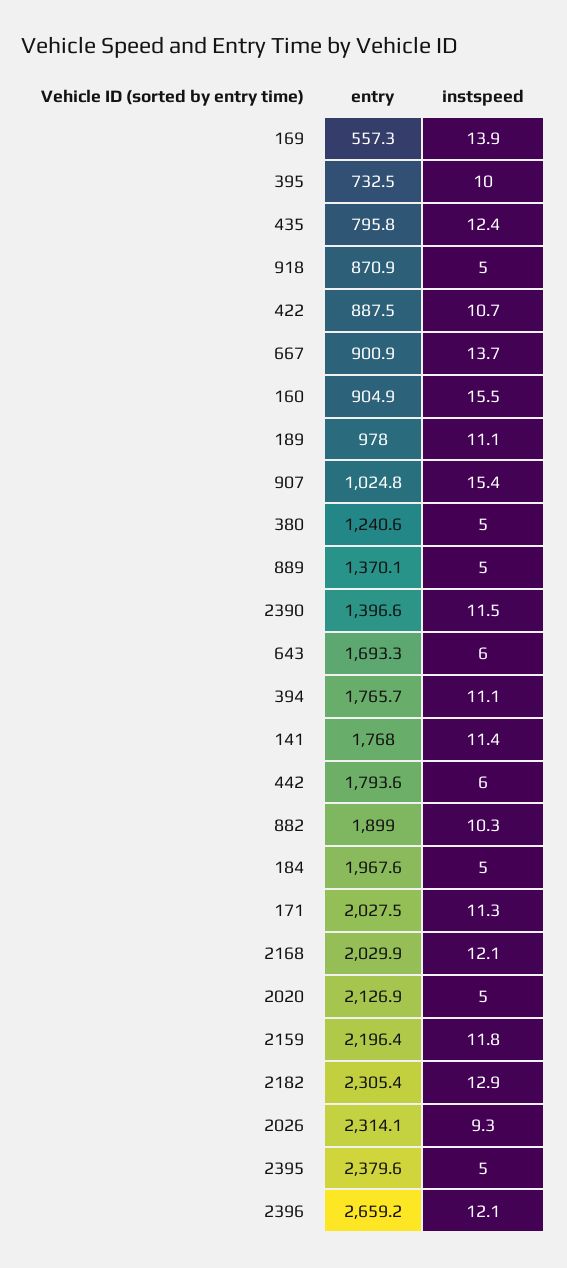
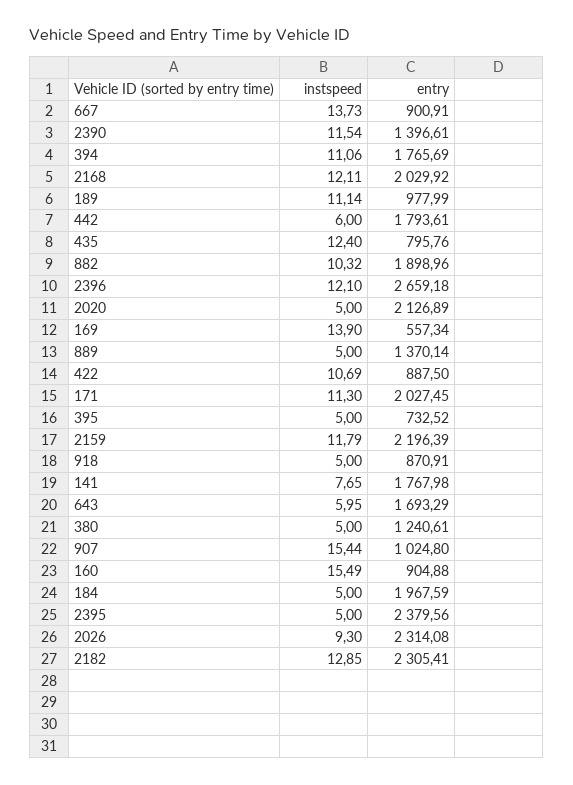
  {
    "entry": {
      "169": 557.34,
      "395": 732.52,
      "435": 795.76,
      "918": 870.91,
      "422": 887.5,
      "667": 900.91,
      "160": 904.88,
      "189": 977.99,
      "907": 1024.8,
      "380": 1240.61,
      "889": 1370.14,
      "2390": 1396.61,
      "643": 1693.29,
      "394": 1765.69,
      "141": 1767.98,
      "442": 1793.61,
      "882": 1898.96,
      "184": 1967.59,
      "171": 2027.45,
      "2168": 2029.92,
      "2020": 2126.89,
      "2159": 2196.39,
      "2182": 2305.41,
      "2026": 2314.08,
      "2395": 2379.56,
      "2396": 2659.18
    },
    "instspeed": {
      "169": 13.9,
-     "395": 10,
+     "395": 5,
      "435": 12.4,
      "918": 5,
      "422": 10.69,
      "667": 13.73,
      "160": 15.49,
      "189": 11.14,
      "907": 15.44,
      "380": 5,
      "889": 5,
      "2390": 11.54,
      "643": 5.95,
      "394": 11.06,
-     "141": 11.4,
+     "141": 7.65,
      "442": 6,
      "882": 10.32,
      "184": 5,
      "171": 11.3,
      "2168": 12.11,
      "2020": 5,
      "2159": 11.79,
      "2182": 12.85,
      "2026": 9.3,
      "2395": 5,
      "2396": 12.1
    }
  }

